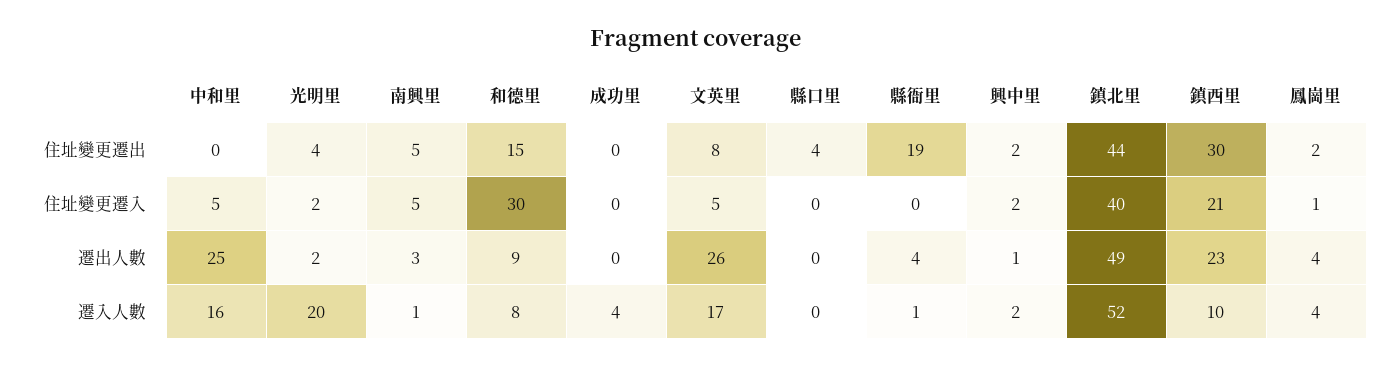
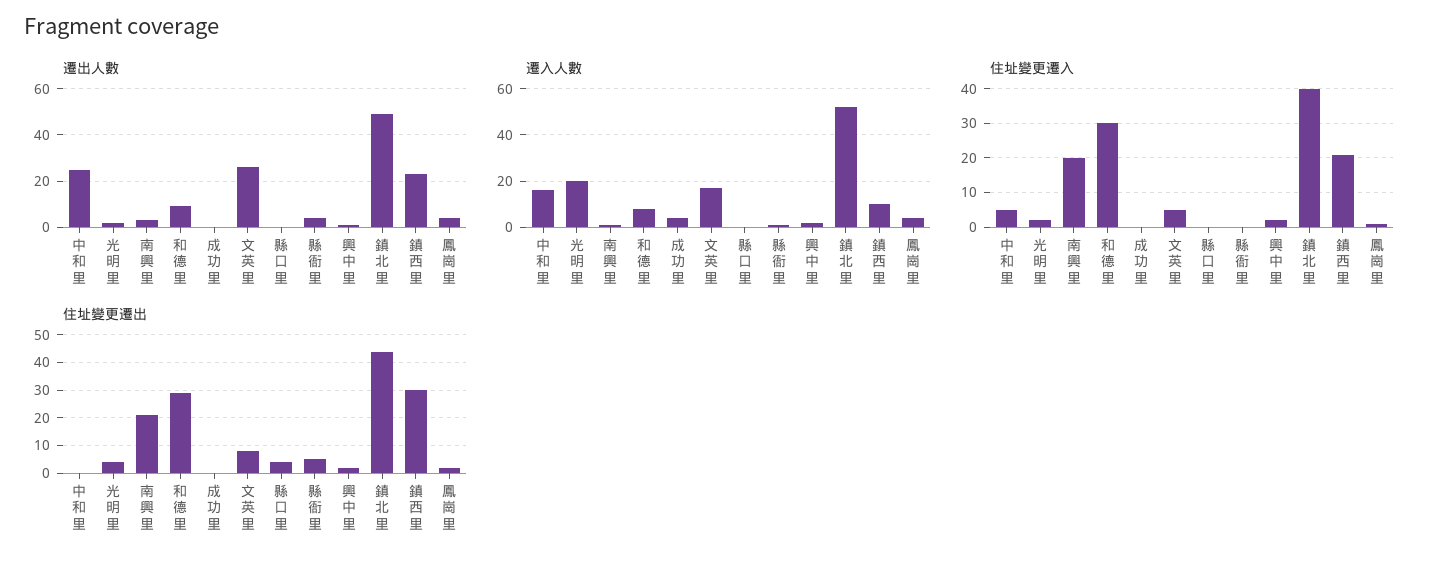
  {
    "住址變更遷出": {
      "中和里": 0,
      "光明里": 4,
-     "南興里": 5,
+     "南興里": 20,
-     "和德里": 15,
+     "和德里": 30,
      "成功里": 0,
      "文英里": 8,
      "縣口里": 4,
-     "縣衙里": 19,
+     "縣衙里": 5,
      "興中里": 2,
      "鎮北里": 44,
      "鎮西里": 30,
      "鳳崗里": 2
    },
    "住址變更遷入": {
      "中和里": 5,
      "光明里": 2,
-     "南興里": 5,
+     "南興里": 20,
      "和德里": 30,
      "成功里": 0,
      "文英里": 5,
      "縣口里": 0,
      "縣衙里": 0,
      "興中里": 2,
      "鎮北里": 40,
      "鎮西里": 21,
      "鳳崗里": 1
    },
    "遷出人數": {
      "中和里": 25,
      "光明里": 2,
      "南興里": 3,
      "和德里": 9,
      "成功里": 0,
      "文英里": 26,
      "縣口里": 0,
      "縣衙里": 4,
      "興中里": 1,
      "鎮北里": 49,
      "鎮西里": 23,
      "鳳崗里": 4
    },
    "遷入人數": {
      "中和里": 16,
      "光明里": 20,
      "南興里": 1,
      "和德里": 8,
      "成功里": 4,
      "文英里": 17,
      "縣口里": 0,
      "縣衙里": 1,
      "興中里": 2,
      "鎮北里": 52,
      "鎮西里": 10,
      "鳳崗里": 4
    }
  }

